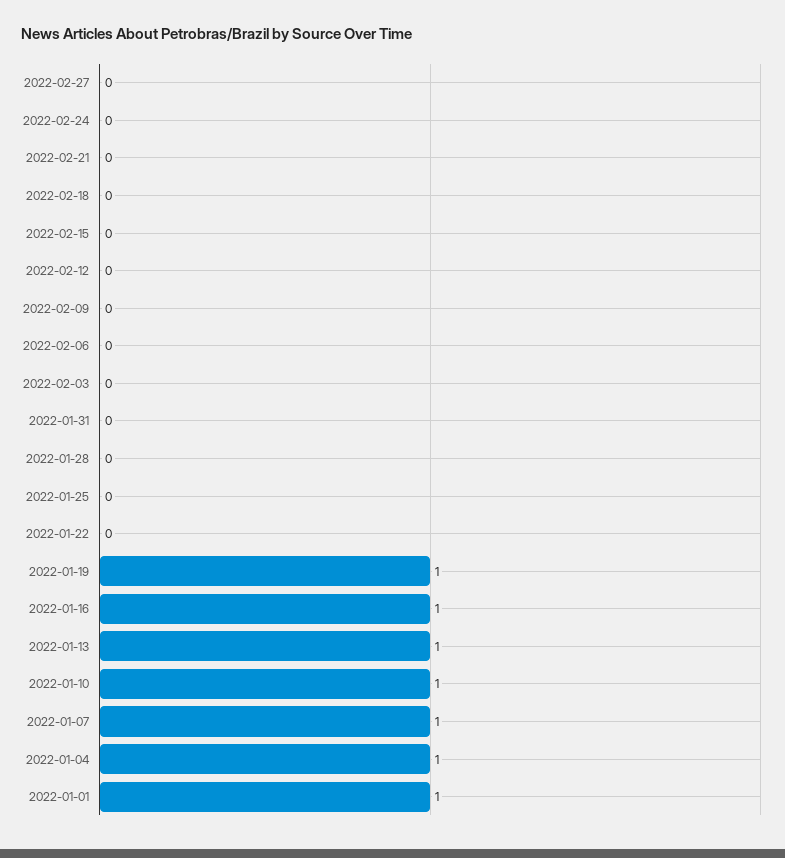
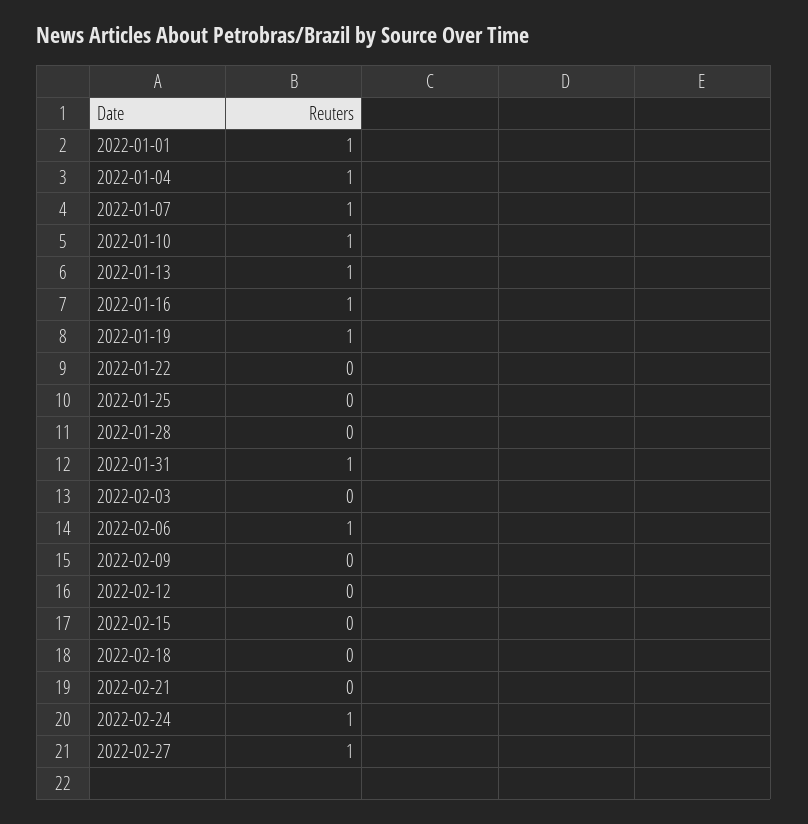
  {
-   "2022-02-27": 0,
+   "2022-02-27": 1,
-   "2022-02-24": 0,
+   "2022-02-24": 1,
    "2022-02-21": 0,
    "2022-02-18": 0,
    "2022-02-15": 0,
    "2022-02-12": 0,
    "2022-02-09": 0,
-   "2022-02-06": 0,
+   "2022-02-06": 1,
    "2022-02-03": 0,
-   "2022-01-31": 0,
+   "2022-01-31": 1,
    "2022-01-28": 0,
    "2022-01-25": 0,
    "2022-01-22": 0,
    "2022-01-19": 1,
    "2022-01-16": 1,
    "2022-01-13": 1,
    "2022-01-10": 1,
    "2022-01-07": 1,
    "2022-01-04": 1,
    "2022-01-01": 1
  }

